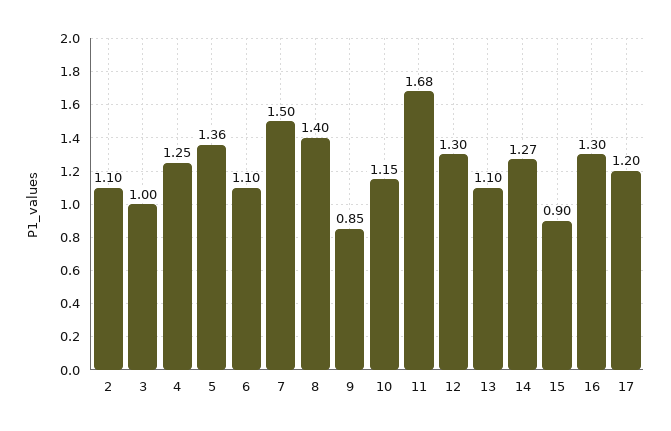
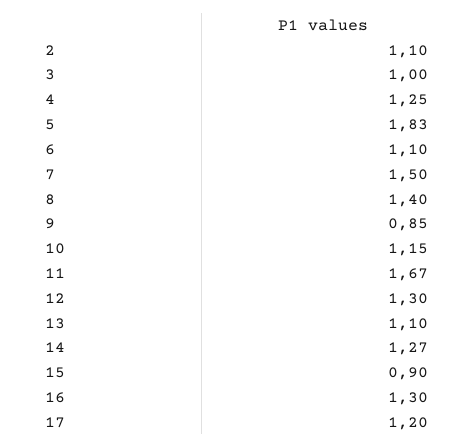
  {
    "2": 1.1,
    "3": 1,
    "4": 1.25,
-   "5": 1.36,
+   "5": 1.83,
    "6": 1.1,
    "7": 1.5,
    "8": 1.4,
    "9": 0.85,
    "10": 1.15,
-   "11": 1.68,
+   "11": 1.67,
    "12": 1.3,
    "13": 1.1,
    "14": 1.27,
    "15": 0.9,
    "16": 1.3,
    "17": 1.2
  }

